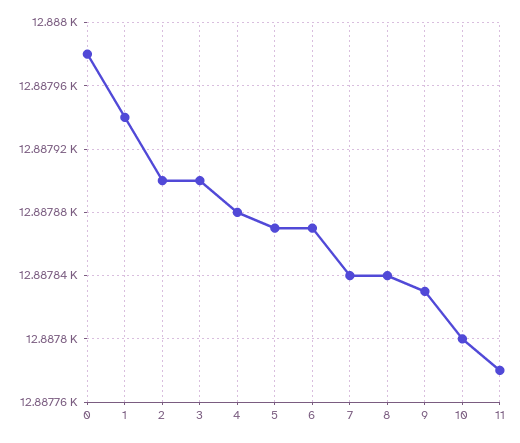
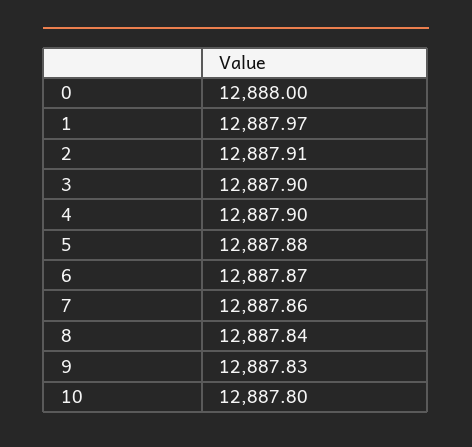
  {
-   "0": 12887.98,
+   "0": 12888,
-   "1": 12887.94,
+   "1": 12887.97,
-   "2": 12887.9,
+   "2": 12887.91,
    "3": 12887.9,
-   "4": 12887.88,
+   "4": 12887.9,
-   "5": 12887.87,
+   "5": 12887.88,
    "6": 12887.87,
-   "7": 12887.84,
+   "7": 12887.86,
    "8": 12887.84,
    "9": 12887.83,
-   "10": 12887.8,
+   "10": 12887.8
-   "11": 12887.78
  }

